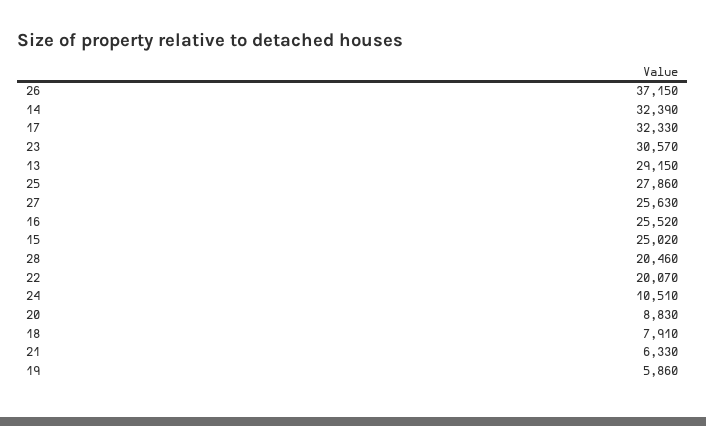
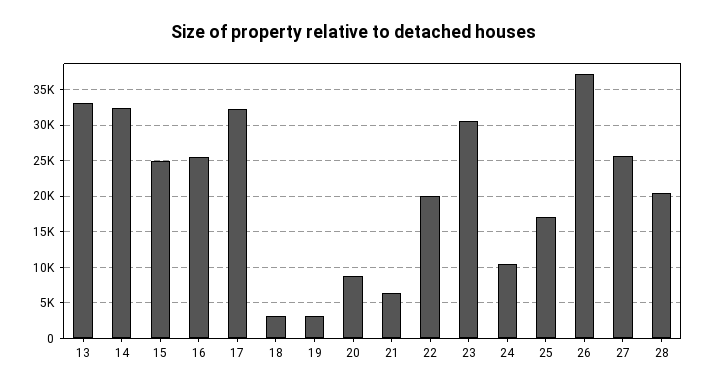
  {
    "26": 37150,
    "14": 32390,
    "17": 32330,
    "23": 30570,
-   "13": 29150,
+   "13": 33000,
-   "25": 27860,
+   "25": 17000,
    "27": 25630,
    "16": 25520,
    "15": 25020,
    "28": 20460,
    "22": 20070,
    "24": 10510,
    "20": 8830,
-   "18": 7910,
+   "18": 3000,
    "21": 6330,
-   "19": 5860
+   "19": 3000
  }

